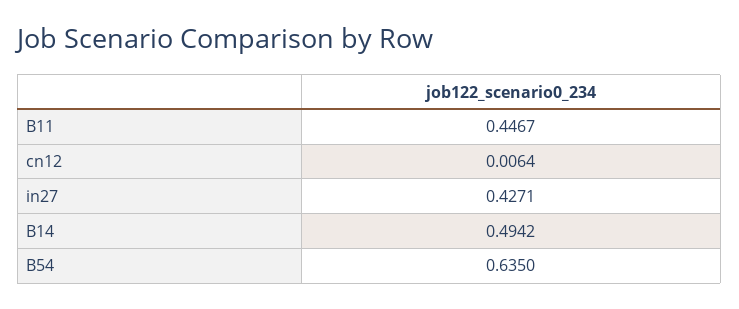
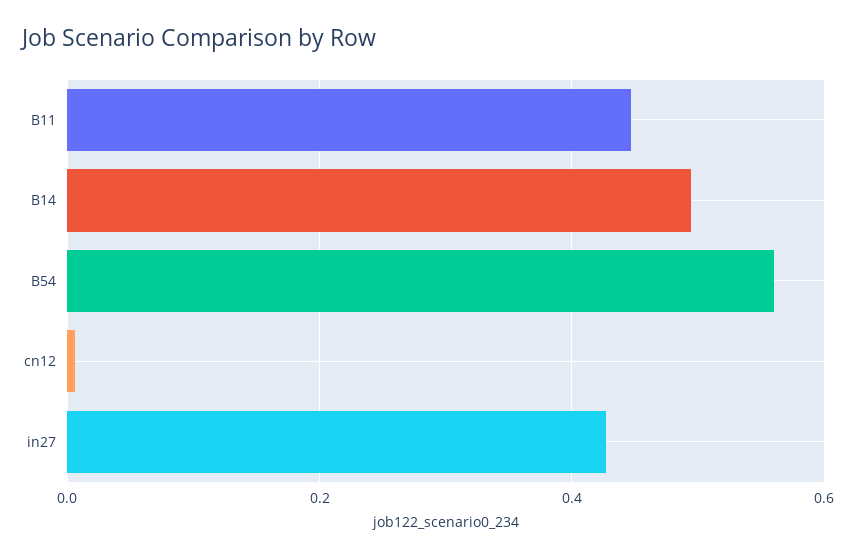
  {
    "B11": 0.4467,
    "cn12": 0.0064,
    "in27": 0.4271,
    "B14": 0.4942,
-   "B54": 0.635
+   "B54": 0.56
  }

